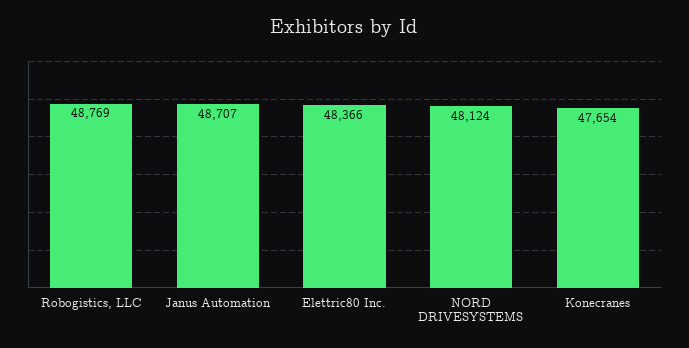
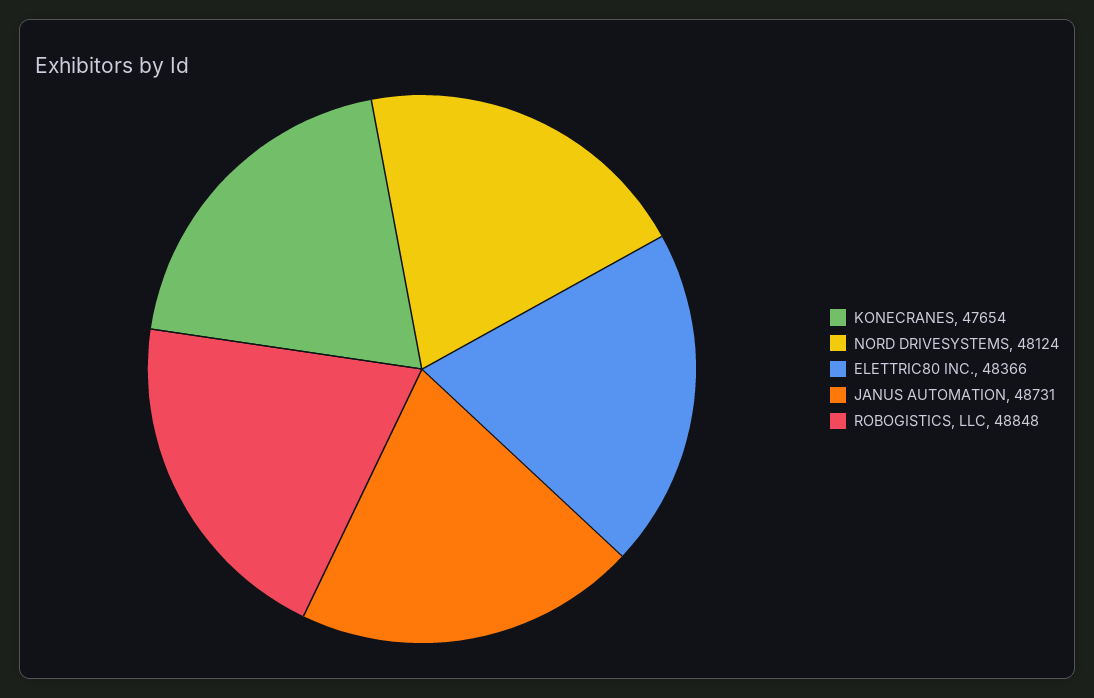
  {
-   "Robogistics, LLC": 48769,
+   "Robogistics, LLC": 48848,
-   "Janus Automation": 48707,
+   "Janus Automation": 48731,
    "Elettric80 Inc.": 48366,
    "NORD DRIVESYSTEMS": 48124,
    "Konecranes": 47654
  }

